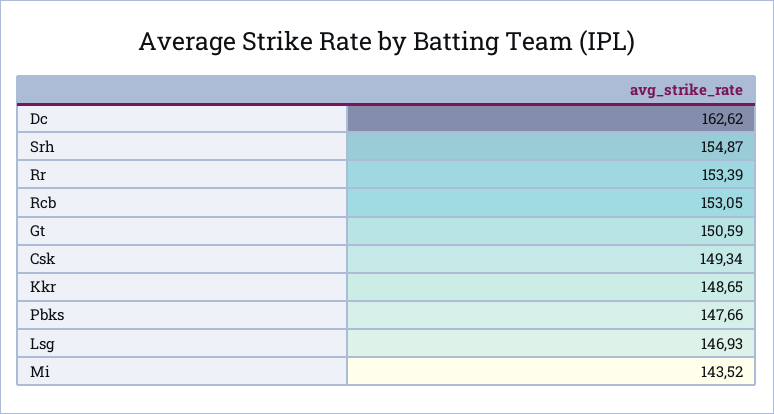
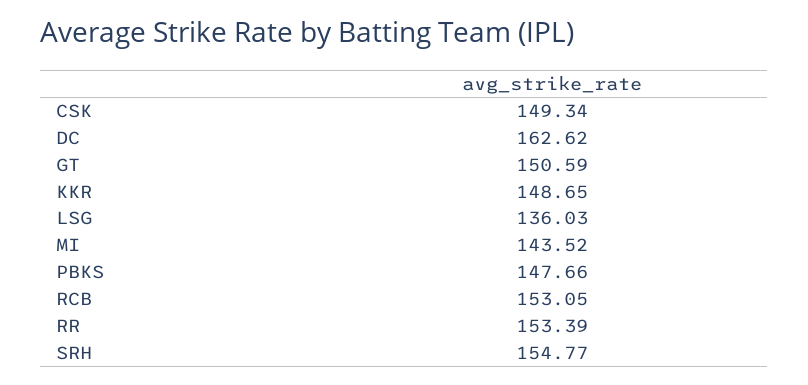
  {
    "Dc": 162.62,
-   "Srh": 154.87,
+   "Srh": 154.77,
    "Rr": 153.39,
    "Rcb": 153.05,
    "Gt": 150.59,
    "Csk": 149.34,
    "Kkr": 148.65,
    "Pbks": 147.66,
-   "Lsg": 146.93,
+   "Lsg": 136.03,
    "Mi": 143.52
  }

